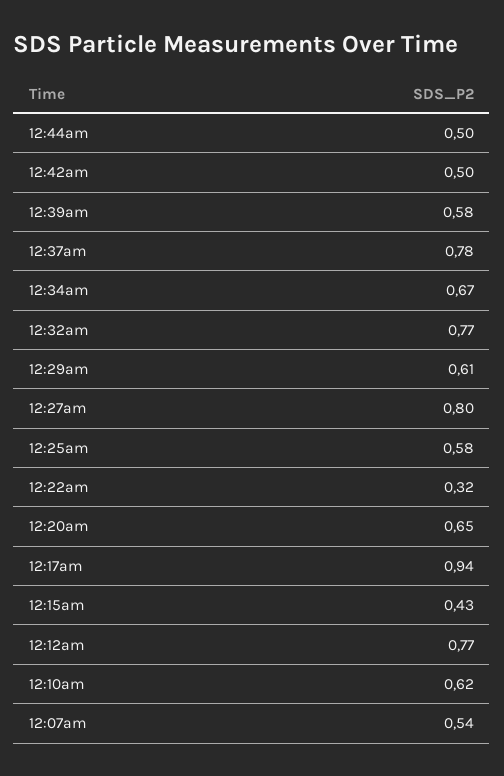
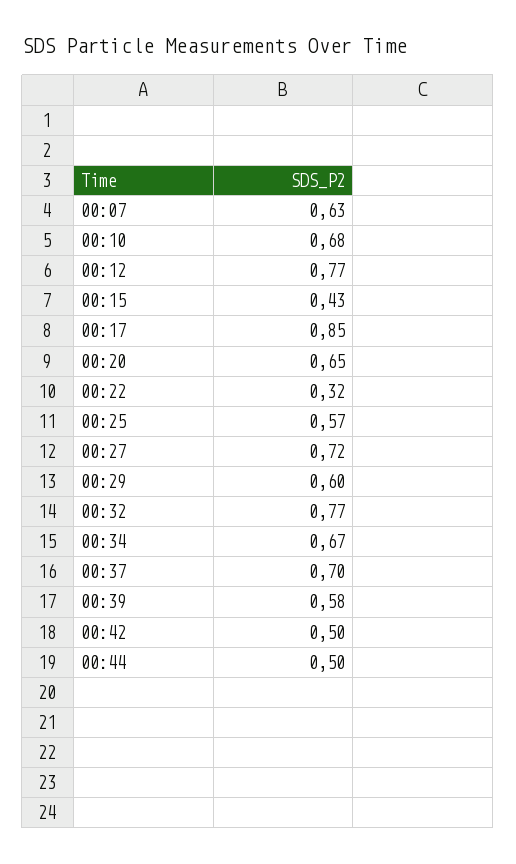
  {
    "12:44am": 0.5,
    "12:42am": 0.5,
    "12:39am": 0.58,
-   "12:37am": 0.78,
+   "12:37am": 0.7,
    "12:34am": 0.67,
    "12:32am": 0.77,
-   "12:29am": 0.61,
+   "12:29am": 0.6,
-   "12:27am": 0.8,
+   "12:27am": 0.72,
-   "12:25am": 0.58,
+   "12:25am": 0.57,
    "12:22am": 0.32,
    "12:20am": 0.65,
-   "12:17am": 0.94,
+   "12:17am": 0.85,
    "12:15am": 0.43,
    "12:12am": 0.77,
-   "12:10am": 0.62,
+   "12:10am": 0.68,
-   "12:07am": 0.54
+   "12:07am": 0.63
  }

